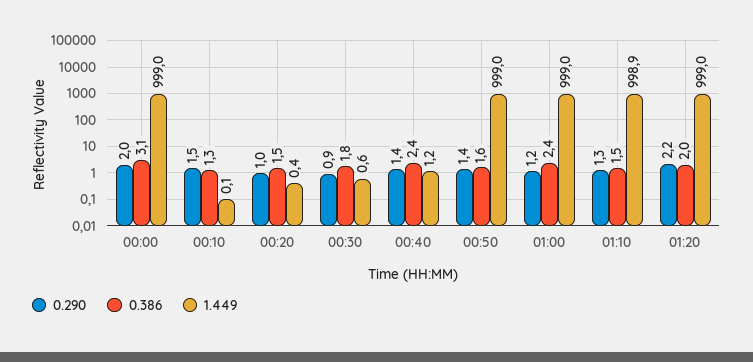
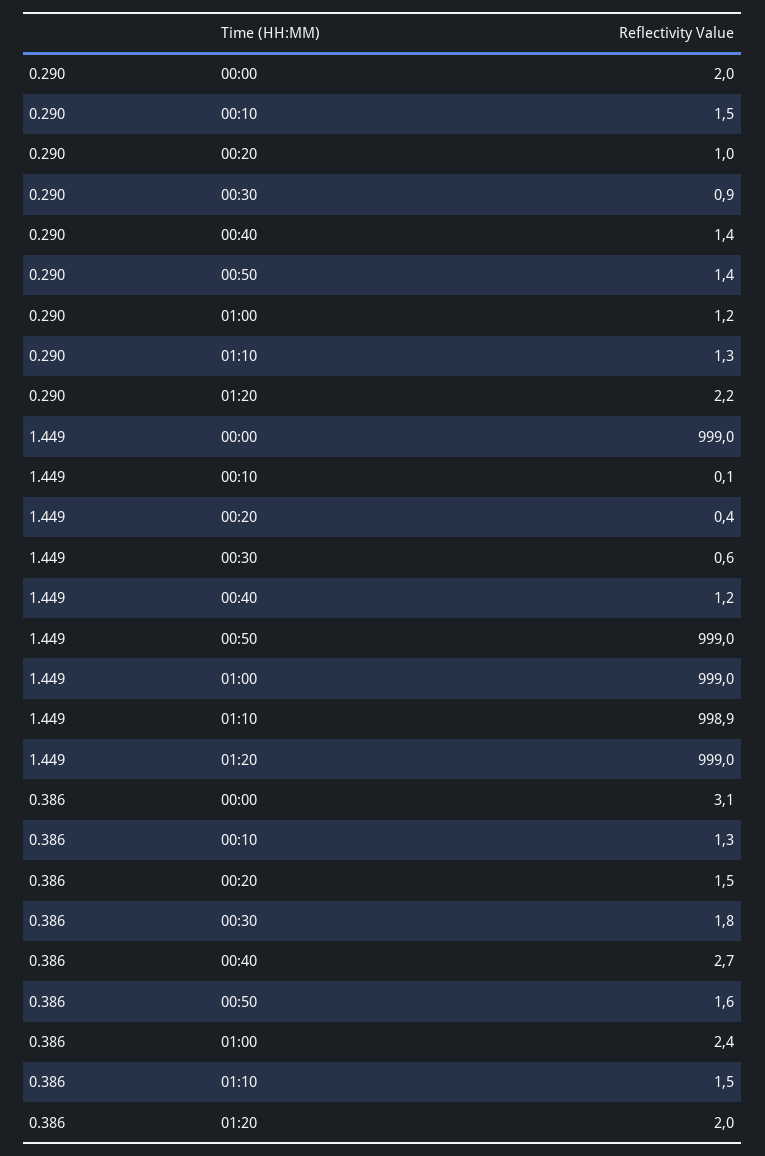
  {
    "0.290": {
      "00:00": 2,
      "00:10": 1.5,
      "00:20": 1,
      "00:30": 0.9,
      "00:40": 1.4,
      "00:50": 1.4,
      "01:00": 1.2,
      "01:10": 1.3,
      "01:20": 2.2
    },
    "0.386": {
      "00:00": 3.1,
      "00:10": 1.3,
      "00:20": 1.5,
      "00:30": 1.8,
-     "00:40": 2.4,
+     "00:40": 2.7,
      "00:50": 1.6,
      "01:00": 2.4,
      "01:10": 1.5,
      "01:20": 2
    },
    "1.449": {
      "00:00": 999,
      "00:10": 0.1,
      "00:20": 0.4,
      "00:30": 0.6,
      "00:40": 1.2,
      "00:50": 999,
      "01:00": 999,
      "01:10": 998.9,
      "01:20": 999
    }
  }

